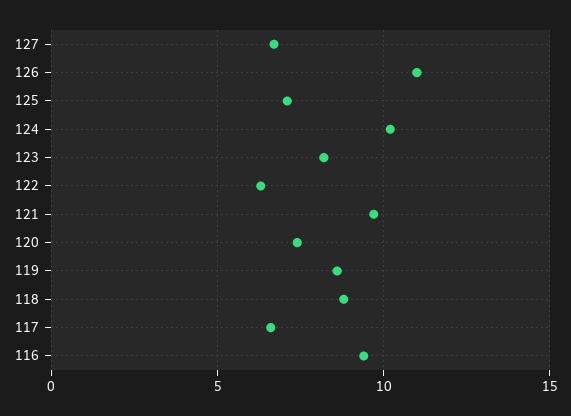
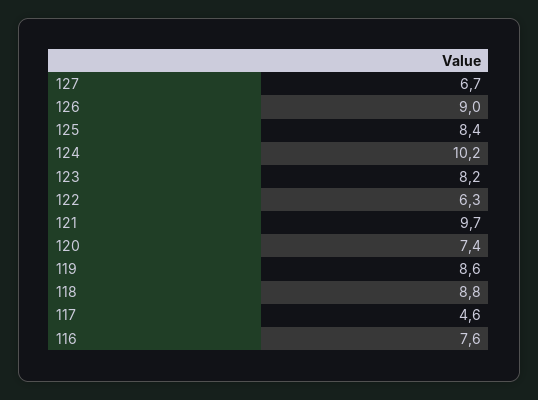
  {
    "127": 6.7,
-   "126": 11,
+   "126": 9,
-   "125": 7,
+   "125": 8.4,
    "124": 10.2,
    "123": 8.2,
    "122": 6.3,
    "121": 9.7,
    "120": 7.4,
    "119": 8.6,
    "118": 8.8,
-   "117": 6.5,
+   "117": 4.6,
-   "116": 9.5
+   "116": 7.6
  }

